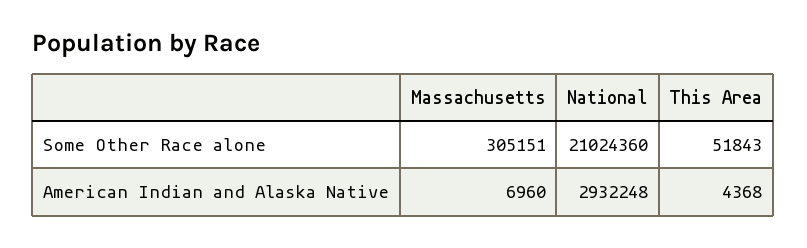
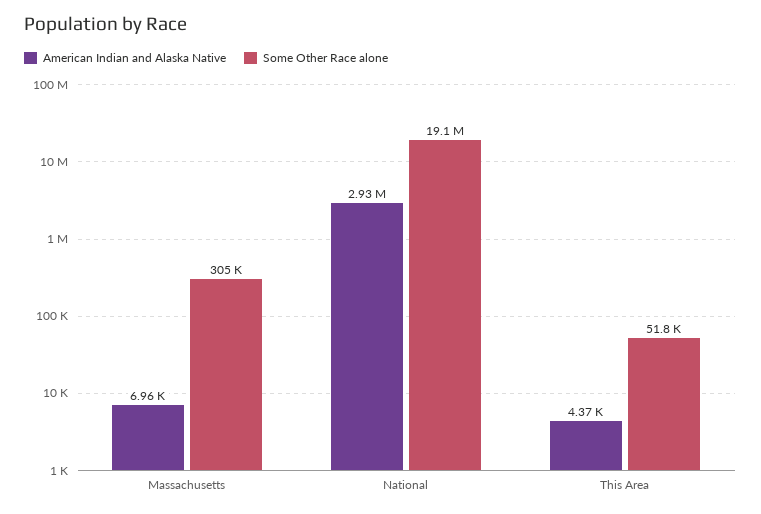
  {
    "Some Other Race alone": {
      "Massachusetts": 305151,
-     "National": 21024360,
+     "National": 19100000,
      "This Area": 51843
    },
    "American Indian and Alaska Native": {
      "Massachusetts": 6960,
      "National": 2932248,
      "This Area": 4368
    }
  }

